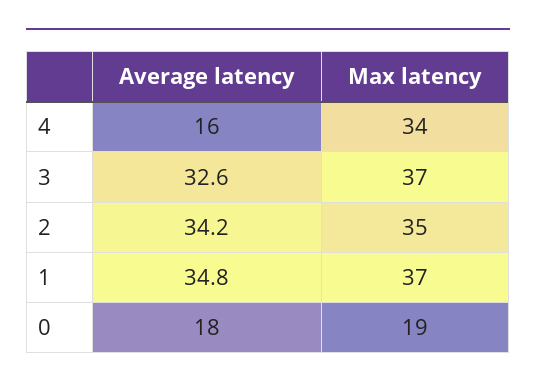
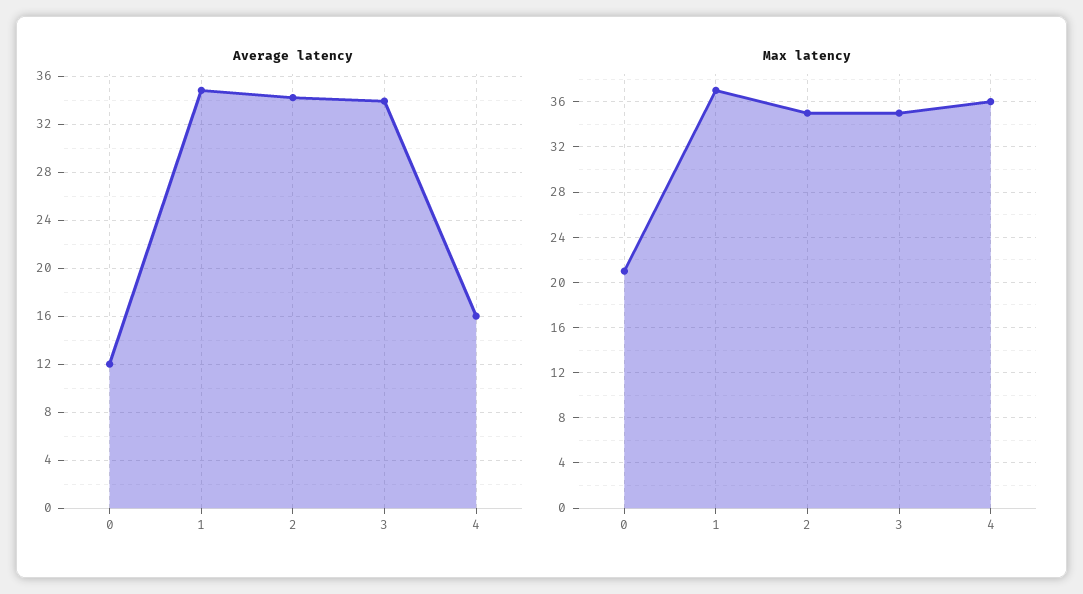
  {
    "Average latency": {
      "4": 16,
-     "3": 32.6,
+     "3": 34,
      "2": 34.2,
      "1": 34.8,
-     "0": 18
+     "0": 12
    },
    "Max latency": {
-     "4": 34,
+     "4": 36,
-     "3": 37,
+     "3": 35,
      "2": 35,
      "1": 37,
-     "0": 19
+     "0": 21
    }
  }

